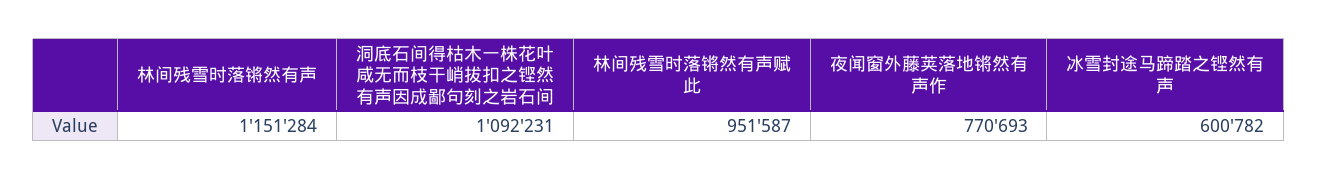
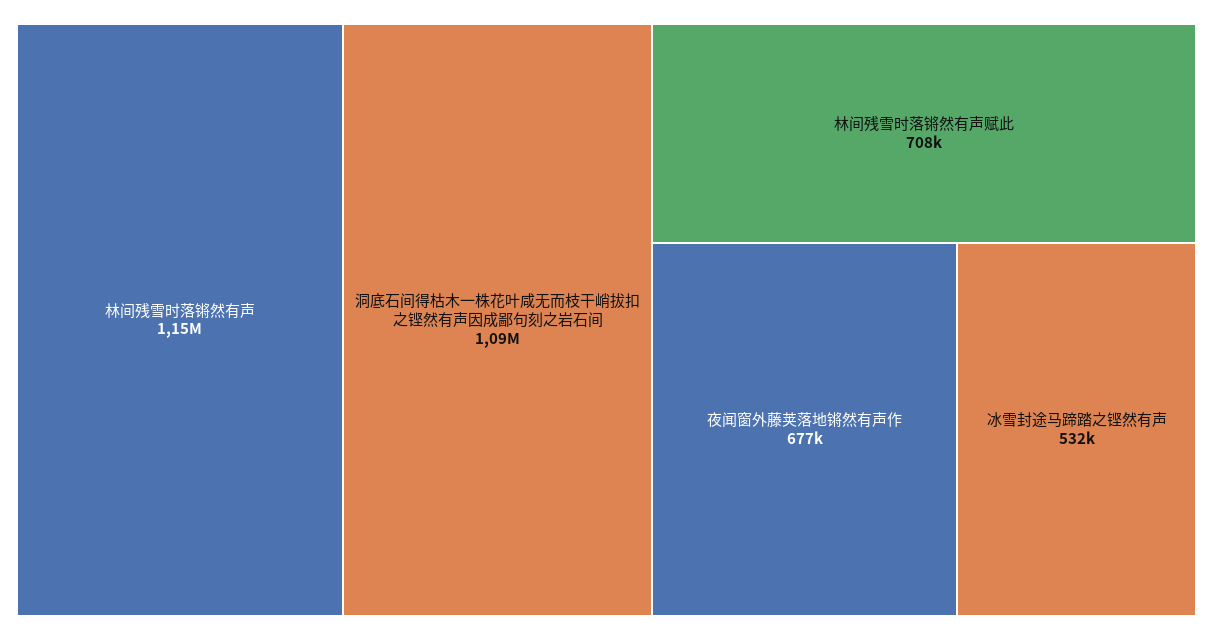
  {
    "林间残雪时落锵然有声": 1151284,
    "洞底石间得枯木一株花叶咸无而枝干峭拔扣之铿然有声因成鄙句刻之岩石间": 1092231,
-   "林间残雪时落锵然有声赋此": 951587,
+   "林间残雪时落锵然有声赋此": 708000,
-   "夜闻窗外藤荚落地锵然有声作": 770693,
+   "夜闻窗外藤荚落地锵然有声作": 677000,
-   "冰雪封途马蹄踏之铿然有声": 600782
+   "冰雪封途马蹄踏之铿然有声": 532000
  }

